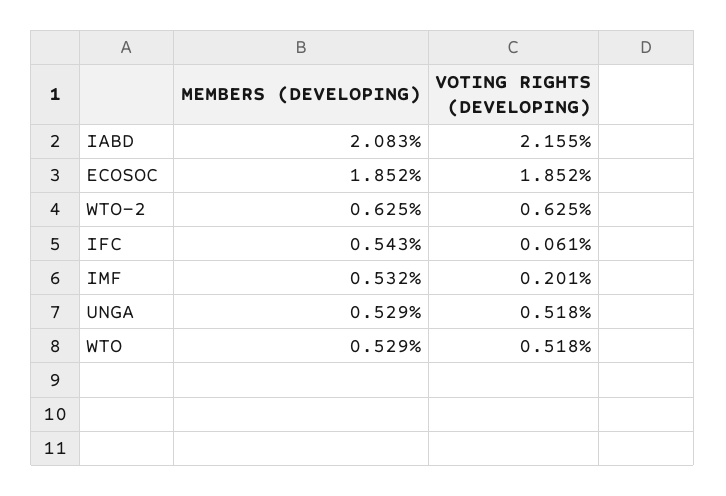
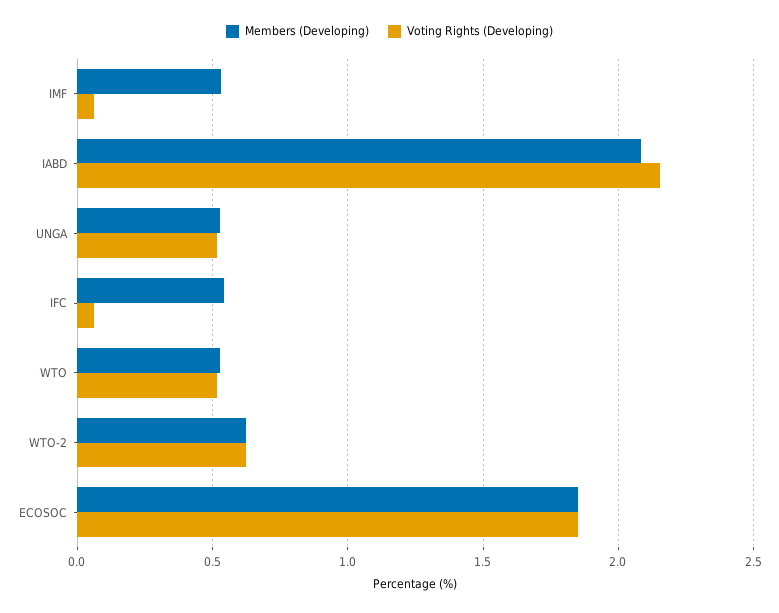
  {
    "MEMBERS (DEVELOPING)": {
      "IABD": 2.083,
      "ECOSOC": 1.852,
      "WTO-2": 0.625,
      "IFC": 0.543,
      "IMF": 0.532,
      "UNGA": 0.529,
      "WTO": 0.529
    },
    "VOTING RIGHTS (DEVELOPING)": {
      "IABD": 2.155,
      "ECOSOC": 1.852,
      "WTO-2": 0.625,
      "IFC": 0.061,
-     "IMF": 0.201,
+     "IMF": 0.05,
      "UNGA": 0.518,
      "WTO": 0.518
    }
  }

